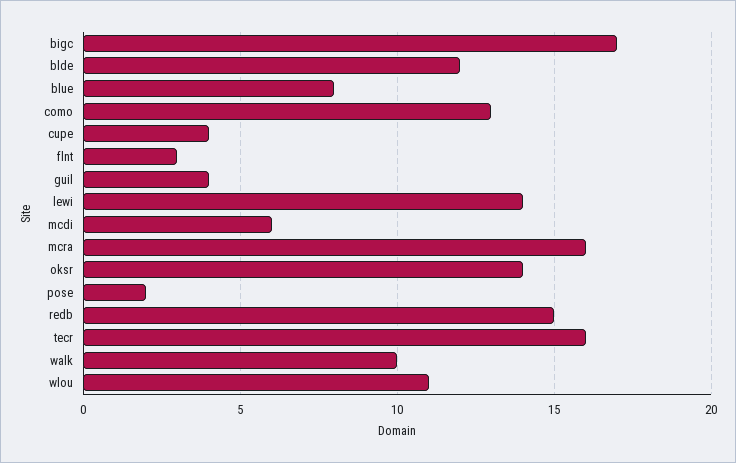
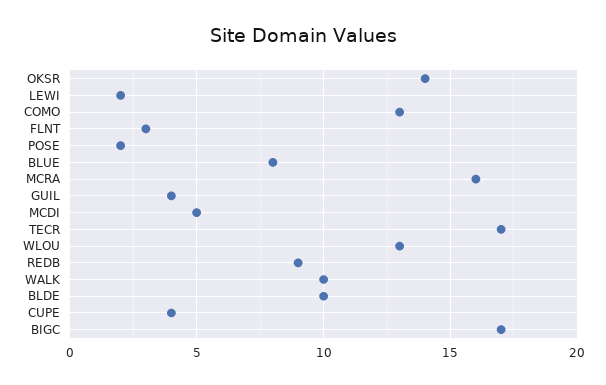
  {
    "bigc": 17,
-   "blde": 12,
+   "blde": 10,
    "blue": 8,
    "como": 13,
    "cupe": 4,
    "flnt": 3,
    "guil": 4,
-   "lewi": 14,
+   "lewi": 2,
-   "mcdi": 6,
+   "mcdi": 5,
    "mcra": 16,
    "oksr": 14,
    "pose": 2,
-   "redb": 15,
+   "redb": 9,
-   "tecr": 16,
+   "tecr": 17,
    "walk": 10,
-   "wlou": 11
+   "wlou": 13
  }

